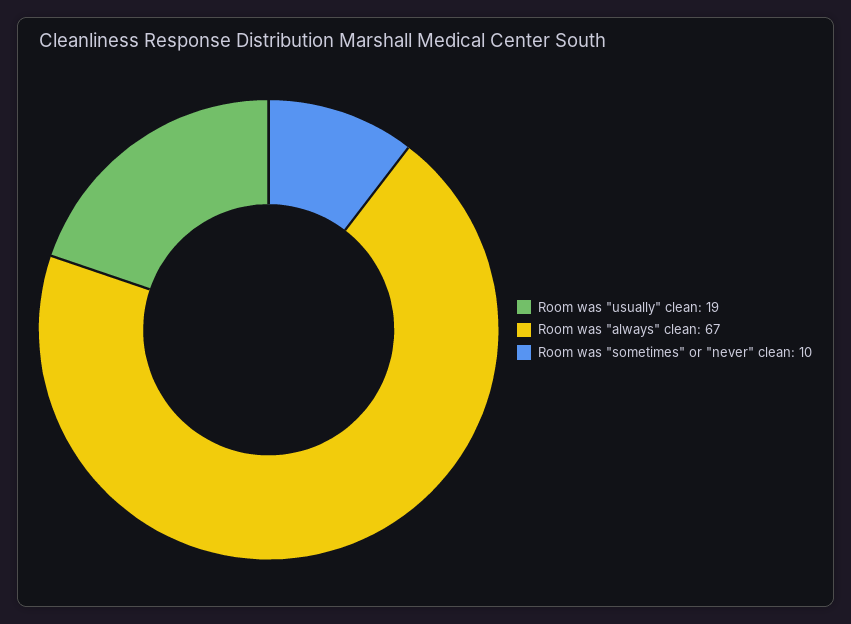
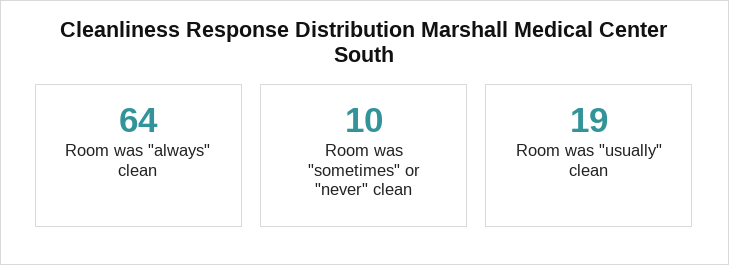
  {
    "Room was \"usually\" clean": 19,
-   "Room was \"always\" clean": 67,
+   "Room was \"always\" clean": 64,
    "Room was \"sometimes\" or \"never\" clean": 10
  }

